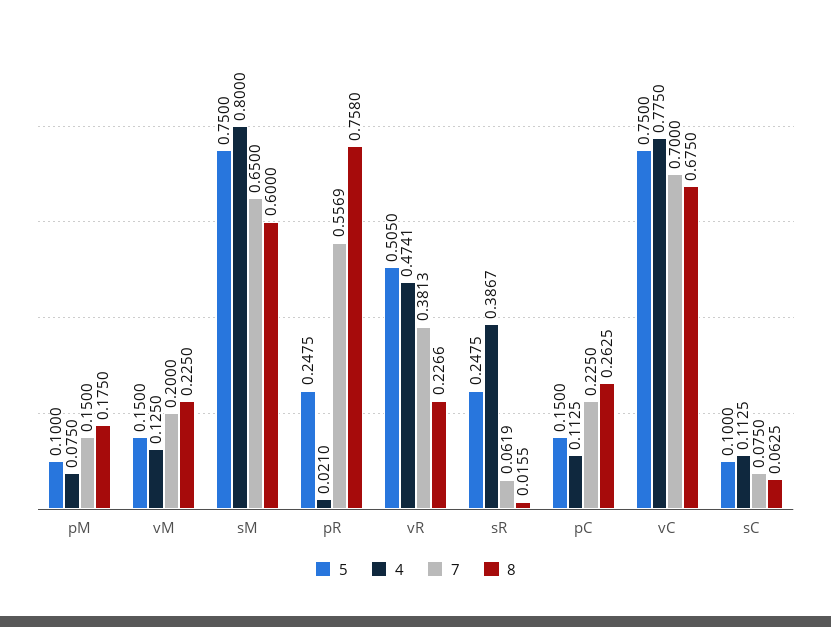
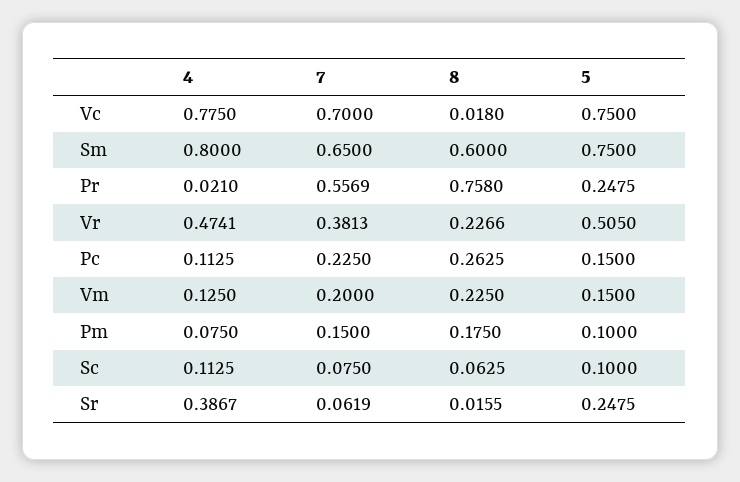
  {
    "5": {
      "pM": 0.1,
      "vM": 0.15,
      "sM": 0.75,
      "pR": 0.2475,
      "vR": 0.505,
      "sR": 0.2475,
      "pC": 0.15,
      "vC": 0.75,
      "sC": 0.1
    },
    "4": {
      "pM": 0.075,
      "vM": 0.125,
      "sM": 0.8,
      "pR": 0.021,
      "vR": 0.4741,
      "sR": 0.3867,
      "pC": 0.1125,
      "vC": 0.775,
      "sC": 0.1125
    },
    "7": {
      "pM": 0.15,
      "vM": 0.2,
      "sM": 0.65,
      "pR": 0.5569,
      "vR": 0.3813,
      "sR": 0.0619,
      "pC": 0.225,
      "vC": 0.7,
      "sC": 0.075
    },
    "8": {
      "pM": 0.175,
      "vM": 0.225,
      "sM": 0.6,
      "pR": 0.758,
      "vR": 0.2266,
      "sR": 0.0155,
      "pC": 0.2625,
-     "vC": 0.675,
+     "vC": 0.018,
      "sC": 0.0625
    }
  }

